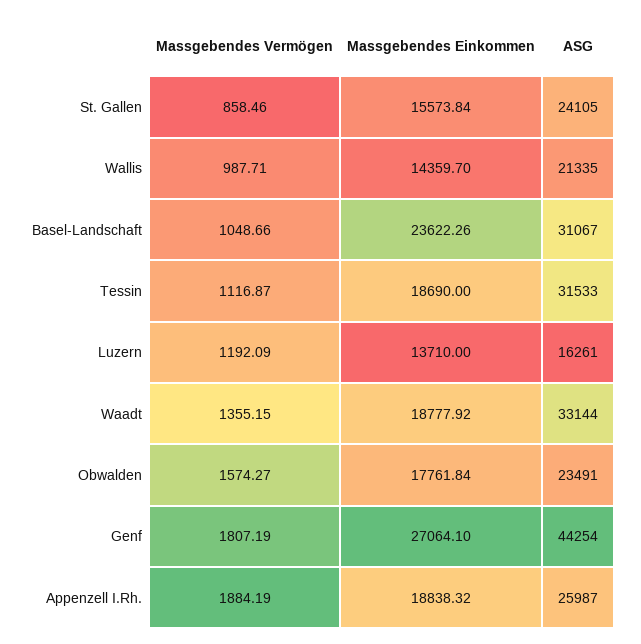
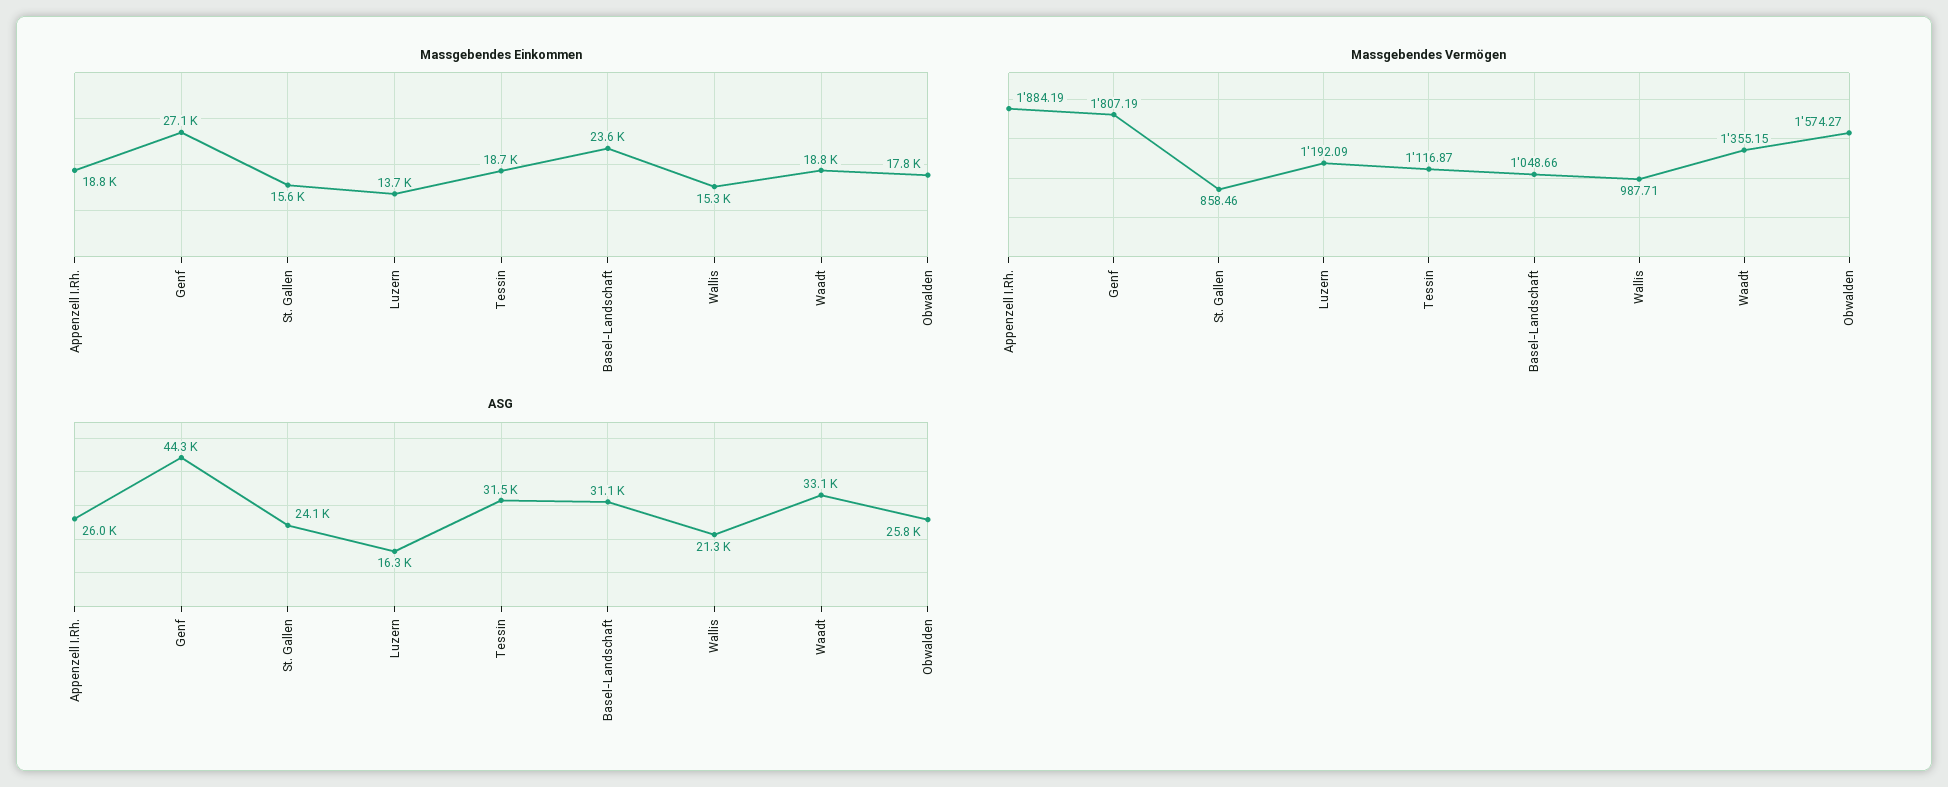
  {
    "Massgebendes Vermögen": {
      "St. Gallen": 858.46,
      "Wallis": 987.71,
      "Basel-Landschaft": 1048.66,
      "Tessin": 1116.87,
      "Luzern": 1192.09,
      "Waadt": 1355.15,
      "Obwalden": 1574.27,
      "Genf": 1807.19,
      "Appenzell I.Rh.": 1884.19
    },
    "Massgebendes Einkommen": {
      "St. Gallen": 15573.84,
-     "Wallis": 14359.7,
+     "Wallis": 15300,
      "Basel-Landschaft": 23622.26,
      "Tessin": 18690,
      "Luzern": 13710,
      "Waadt": 18777.92,
      "Obwalden": 17761.84,
      "Genf": 27064.1,
      "Appenzell I.Rh.": 18838.32
    },
    "ASG": {
      "St. Gallen": 24105,
      "Wallis": 21335,
      "Basel-Landschaft": 31067,
      "Tessin": 31533,
      "Luzern": 16261,
      "Waadt": 33144,
-     "Obwalden": 23491,
+     "Obwalden": 25800,
      "Genf": 44254,
      "Appenzell I.Rh.": 25987
    }
  }

